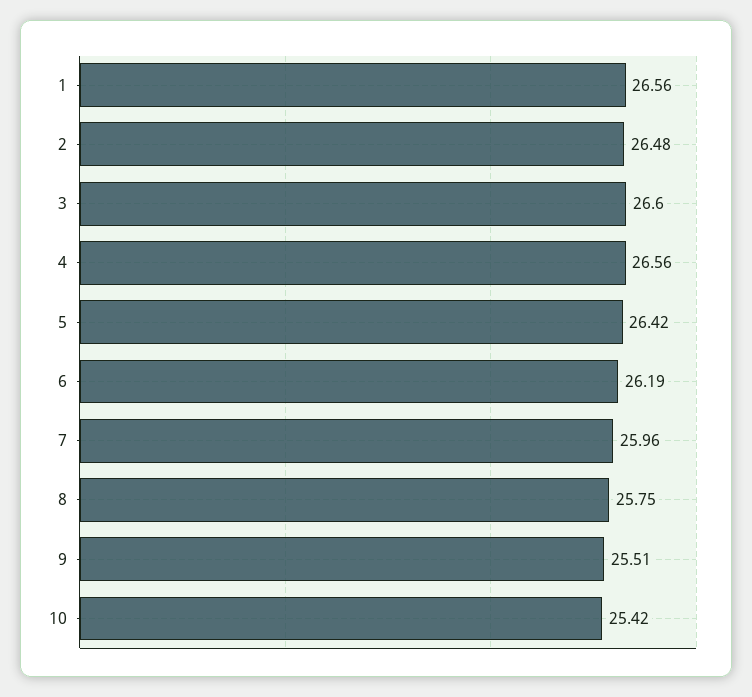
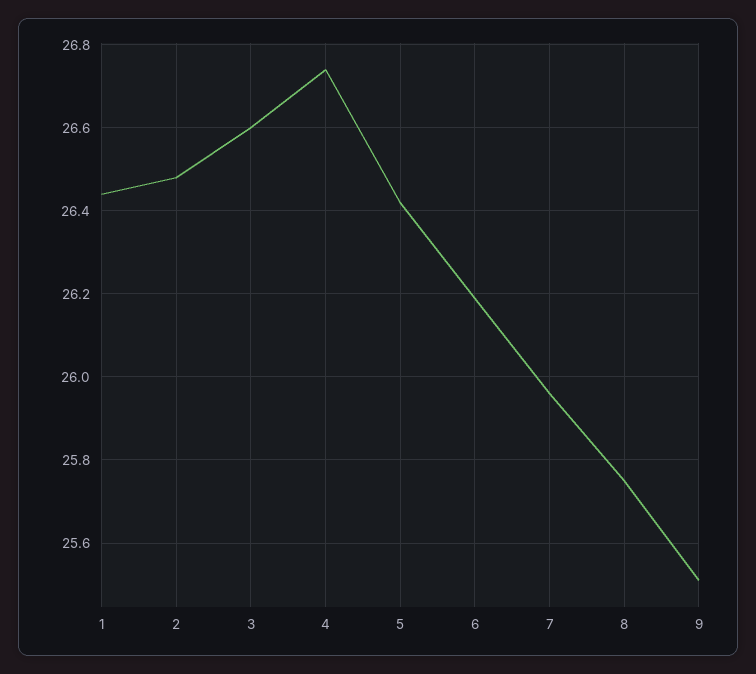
  {
-   "1": 26.56,
+   "1": 26.45,
    "2": 26.48,
    "3": 26.6,
-   "4": 26.56,
+   "4": 26.75,
    "5": 26.42,
    "6": 26.19,
    "7": 25.96,
    "8": 25.75,
-   "9": 25.51,
+   "9": 25.51
-   "10": 25.42
  }

